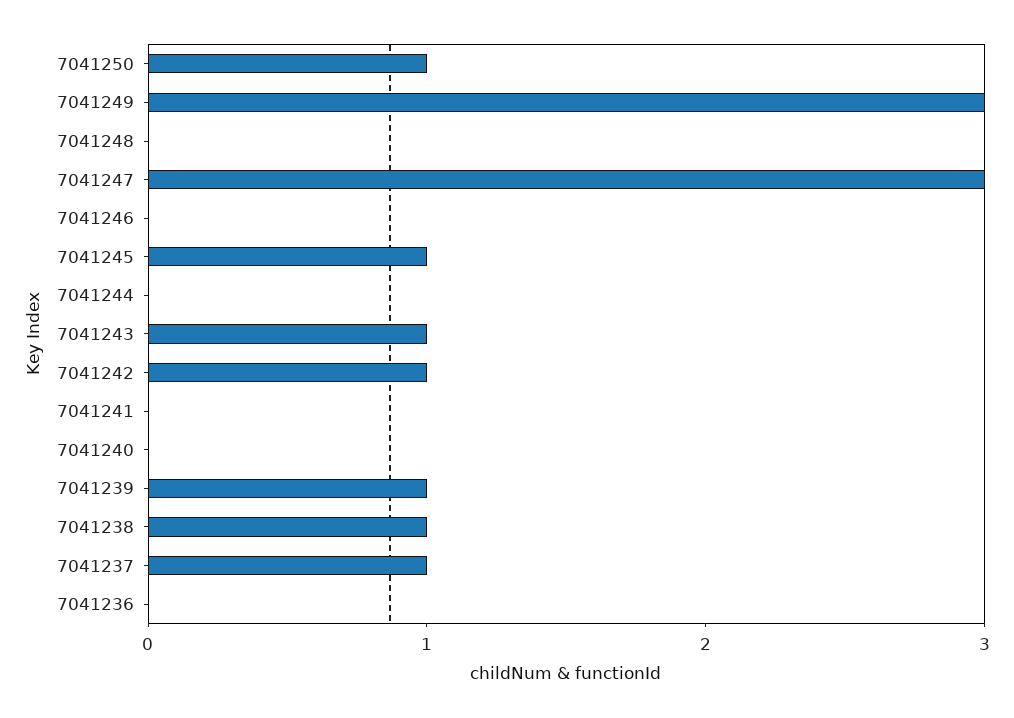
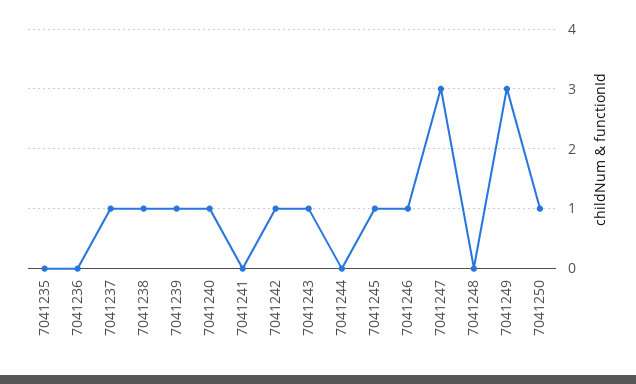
  {
    "7041250": 1,
    "7041249": 3,
    "7041248": 0,
    "7041247": 3,
-   "7041246": 0,
+   "7041246": 1,
    "7041245": 1,
    "7041244": 0,
    "7041243": 1,
    "7041242": 1,
    "7041241": 0,
-   "7041240": 0,
+   "7041240": 1,
    "7041239": 1,
    "7041238": 1,
    "7041237": 1,
-   "7041236": 0
+   "7041236": 0,
+   "7041235": 0
  }

